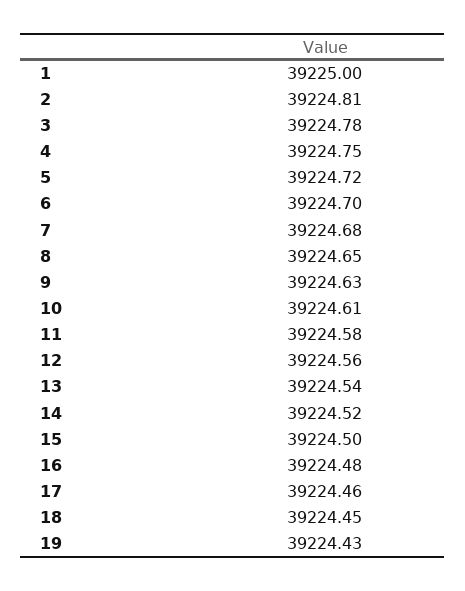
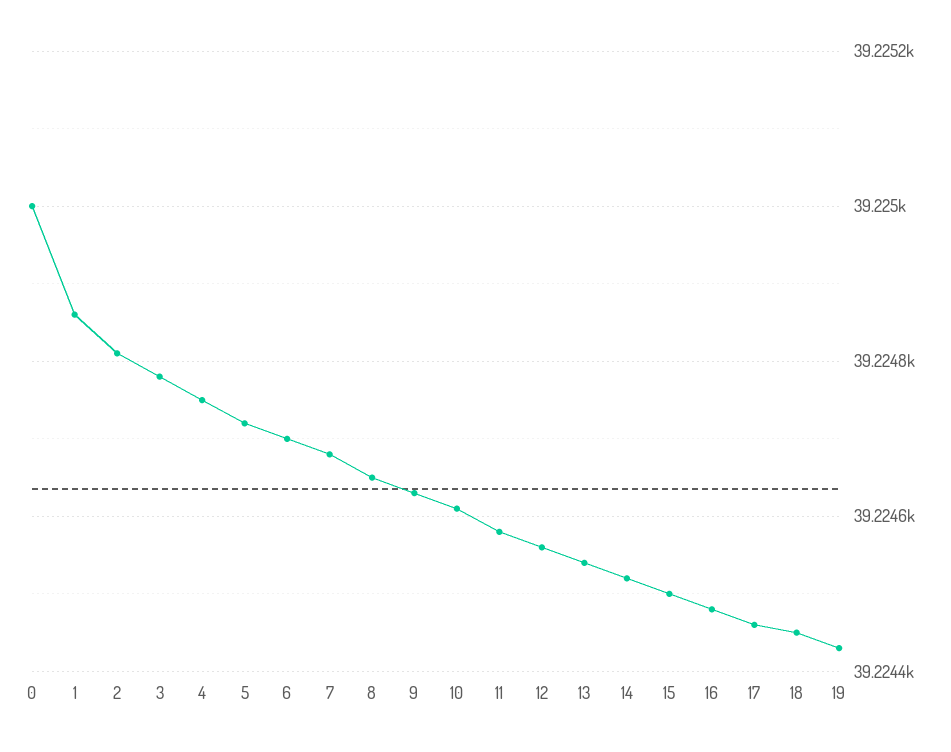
  {
-   "1": 39225,
+   "1": 39224.85,
    "2": 39224.81,
    "3": 39224.78,
    "4": 39224.75,
    "5": 39224.72,
    "6": 39224.7,
    "7": 39224.68,
    "8": 39224.65,
    "9": 39224.63,
    "10": 39224.61,
    "11": 39224.58,
    "12": 39224.56,
    "13": 39224.54,
    "14": 39224.52,
    "15": 39224.5,
    "16": 39224.48,
    "17": 39224.46,
    "18": 39224.45,
-   "19": 39224.43
+   "19": 39224.43,
+   "0": 39225
  }

